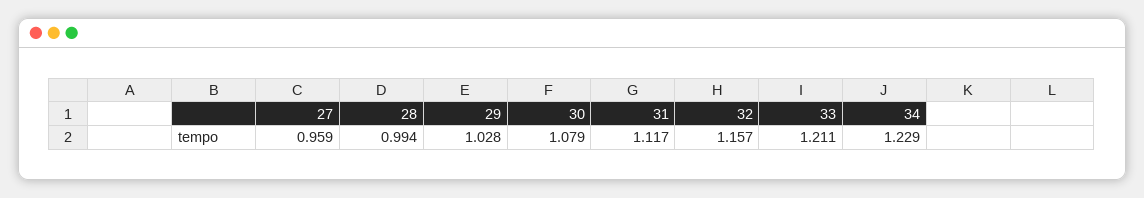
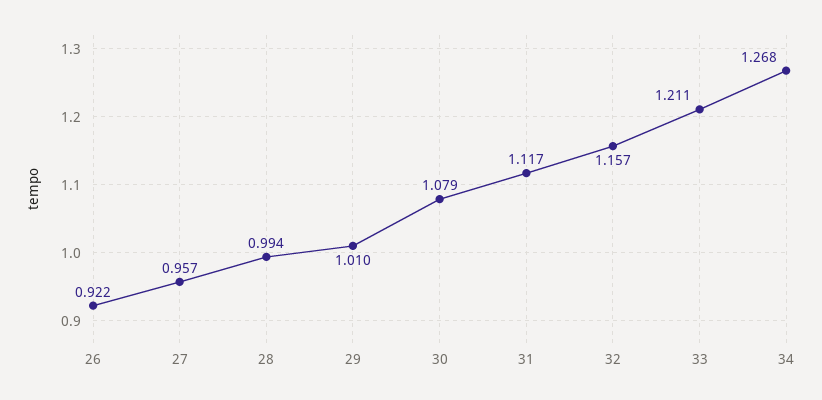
  {
-   "27": 0.959,
+   "27": 0.957,
    "28": 0.994,
-   "29": 1.028,
+   "29": 1.01,
    "30": 1.079,
    "31": 1.117,
    "32": 1.157,
    "33": 1.211,
-   "34": 1.229
+   "34": 1.268,
+   "26": 0.922
  }

